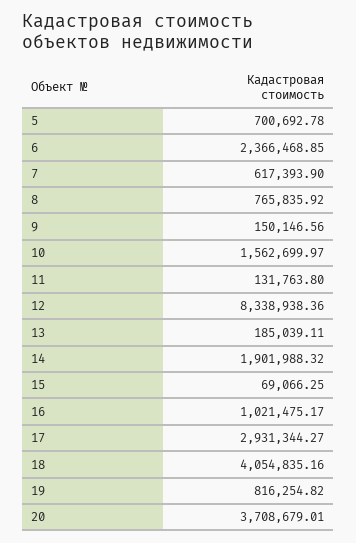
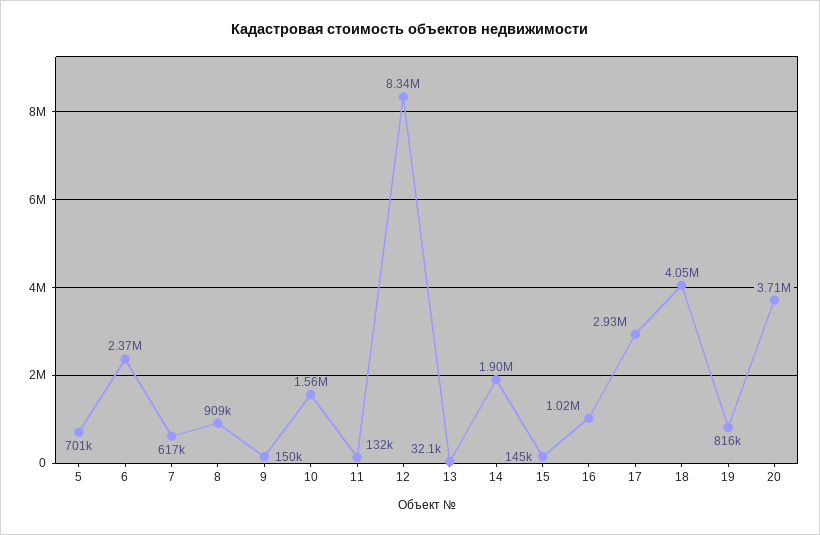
  {
    "5": 700692.78,
    "6": 2366468.85,
    "7": 617393.9,
-   "8": 765835.92,
+   "8": 909000,
    "9": 150146.56,
    "10": 1562699.97,
    "11": 131763.8,
    "12": 8338938.36,
-   "13": 185039.11,
+   "13": 32100,
    "14": 1901988.32,
-   "15": 69066.25,
+   "15": 145000,
    "16": 1021475.17,
    "17": 2931344.27,
    "18": 4054835.16,
    "19": 816254.82,
    "20": 3708679.01
  }

